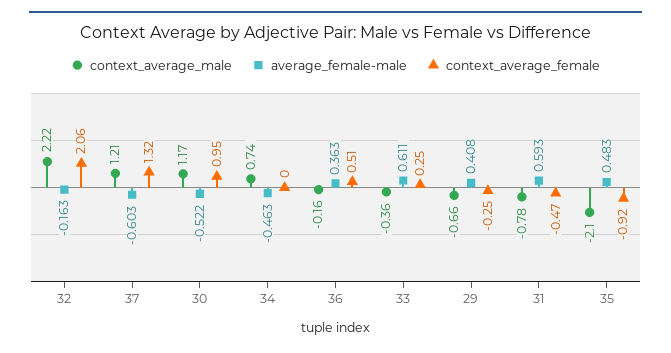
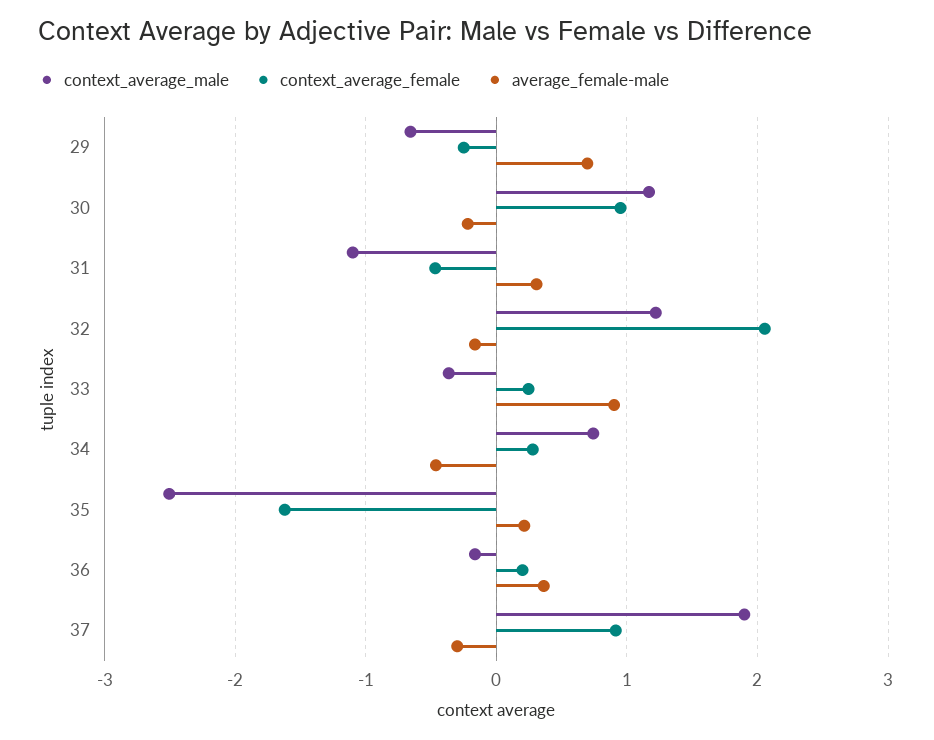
  {
    "context_average_male": {
-     "32": 2.22,
+     "32": 1.2,
-     "37": 1.21,
+     "37": 1.9,
      "30": 1.17,
      "34": 0.74,
      "36": -0.16,
      "33": -0.36,
      "29": -0.66,
-     "31": -0.78,
+     "31": -1.1,
-     "35": -2.1
+     "35": -2.5
    },
    "average_female-male": {
      "32": -0.163,
-     "37": -0.603,
+     "37": -0.3,
-     "30": -0.522,
+     "30": -0.2,
      "34": -0.463,
      "36": 0.363,
-     "33": 0.611,
+     "33": 0.9,
-     "29": 0.408,
+     "29": 0.7,
-     "31": 0.593,
+     "31": 0.3,
-     "35": 0.483
+     "35": 0.2
    },
    "context_average_female": {
      "32": 2.06,
-     "37": 1.32,
+     "37": 0.9,
      "30": 0.95,
-     "34": 0,
+     "34": 0.3,
-     "36": 0.51,
+     "36": 0.2,
      "33": 0.25,
      "29": -0.25,
      "31": -0.47,
-     "35": -0.92
+     "35": -1.6
    }
  }

